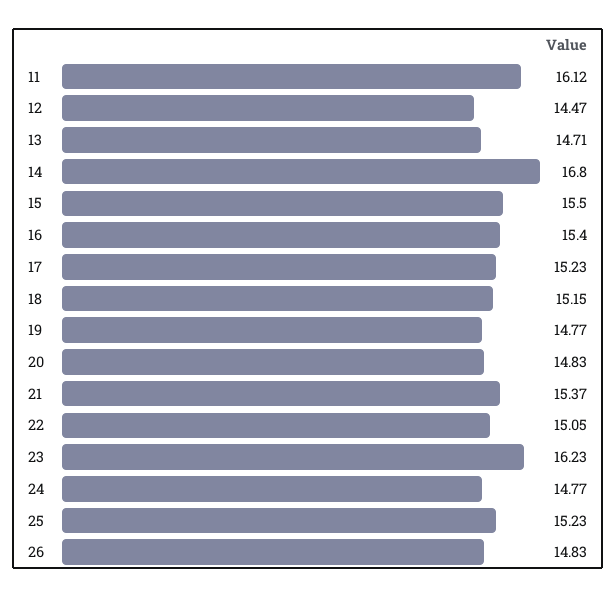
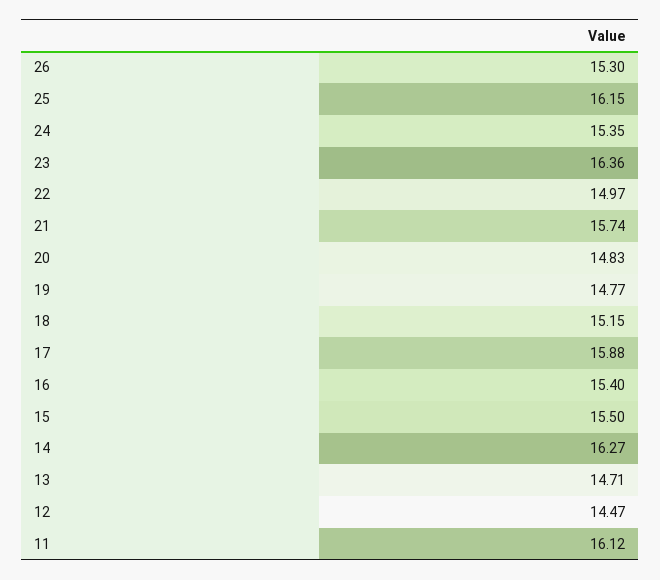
  {
    "11": 16.12,
    "12": 14.47,
    "13": 14.71,
-   "14": 16.8,
+   "14": 16.27,
    "15": 15.5,
    "16": 15.4,
-   "17": 15.23,
+   "17": 15.88,
    "18": 15.15,
    "19": 14.77,
    "20": 14.83,
-   "21": 15.37,
+   "21": 15.74,
-   "22": 15.05,
+   "22": 14.97,
-   "23": 16.23,
+   "23": 16.36,
-   "24": 14.77,
+   "24": 15.35,
-   "25": 15.23,
+   "25": 16.15,
-   "26": 14.83
+   "26": 15.3
  }

